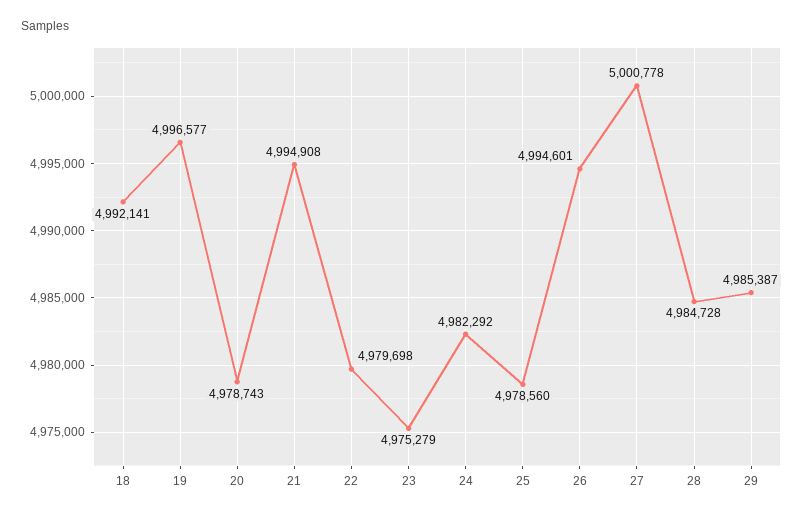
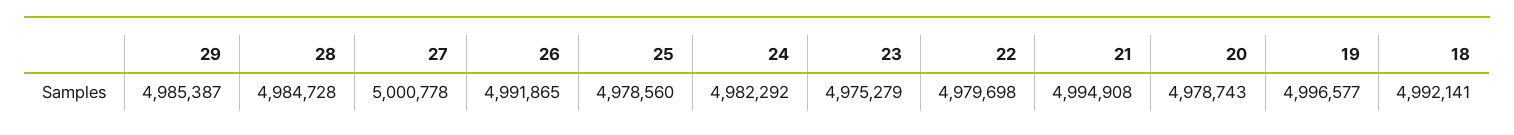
  {
    "18": 4992141,
    "19": 4996577,
    "20": 4978743,
    "21": 4994908,
    "22": 4979698,
    "23": 4975279,
    "24": 4982292,
    "25": 4978560,
-   "26": 4994601,
+   "26": 4991865,
    "27": 5000778,
    "28": 4984728,
    "29": 4985387
  }

